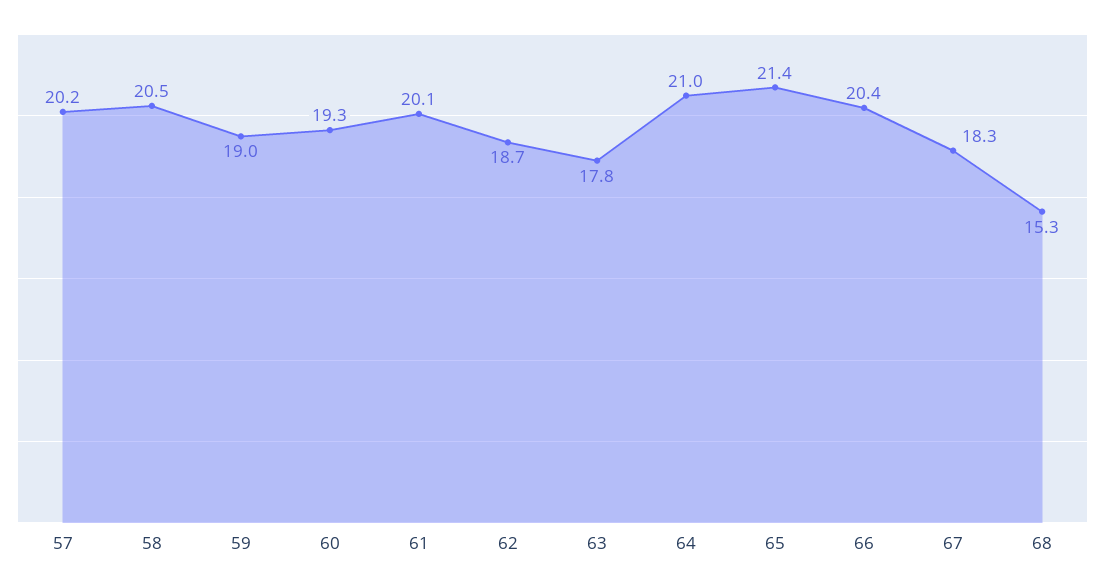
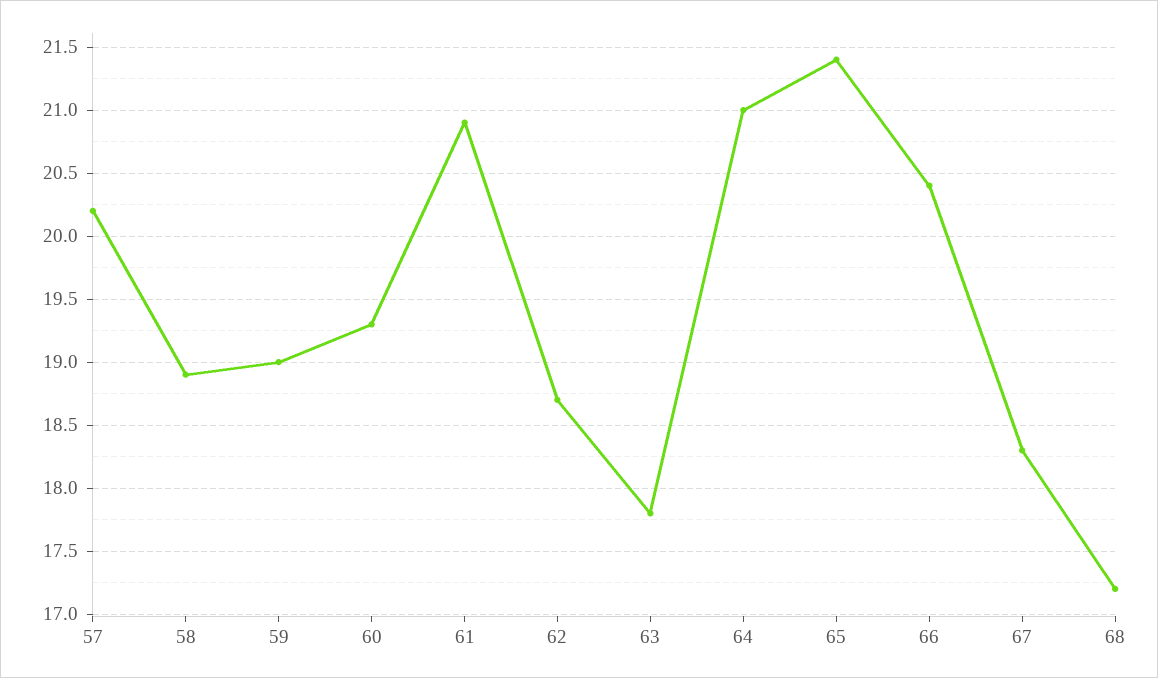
  {
    "57": 20.2,
-   "58": 20.5,
+   "58": 18.9,
    "59": 19,
    "60": 19.3,
-   "61": 20.1,
+   "61": 20.9,
    "62": 18.7,
    "63": 17.8,
    "64": 21,
    "65": 21.4,
    "66": 20.4,
    "67": 18.3,
-   "68": 15.3
+   "68": 17.2
  }

